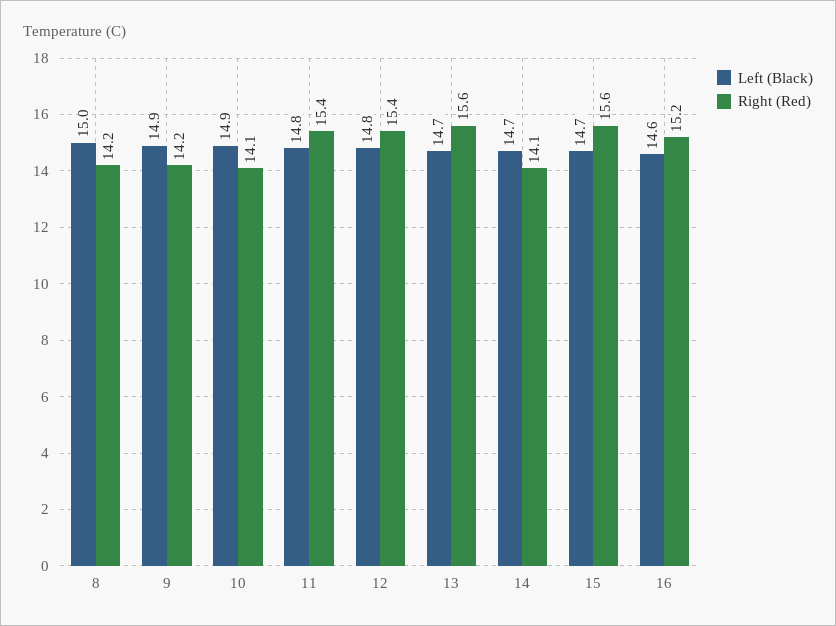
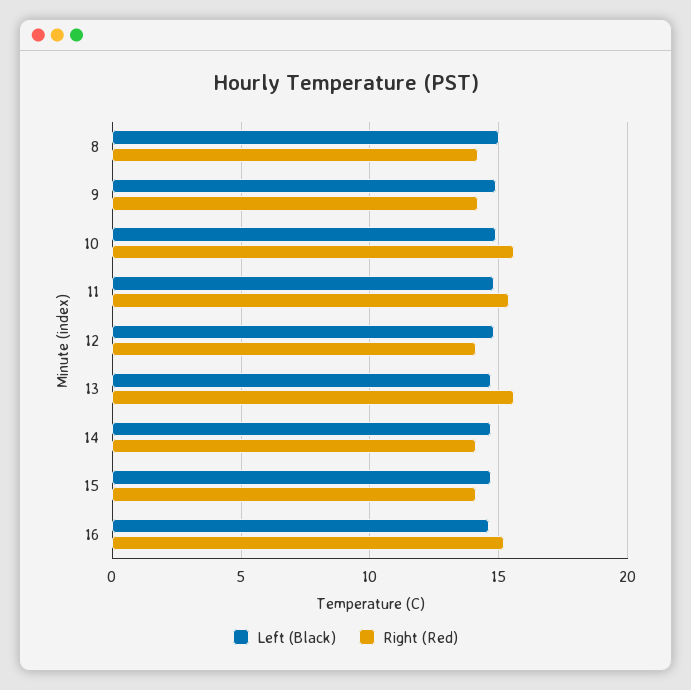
  {
    "Left (Black)": {
      "8": 15,
      "9": 14.9,
      "10": 14.9,
      "11": 14.8,
      "12": 14.8,
      "13": 14.7,
      "14": 14.7,
      "15": 14.7,
      "16": 14.6
    },
    "Right (Red)": {
      "8": 14.2,
      "9": 14.2,
-     "10": 14.1,
+     "10": 15.5,
      "11": 15.4,
-     "12": 15.4,
+     "12": 14,
      "13": 15.6,
      "14": 14.1,
-     "15": 15.6,
+     "15": 14,
      "16": 15.2
    }
  }

